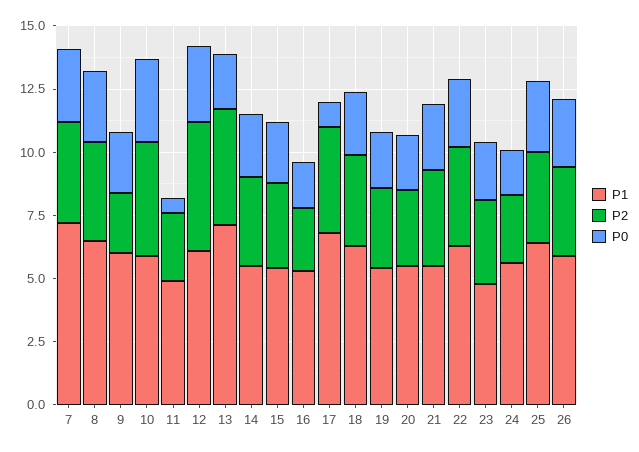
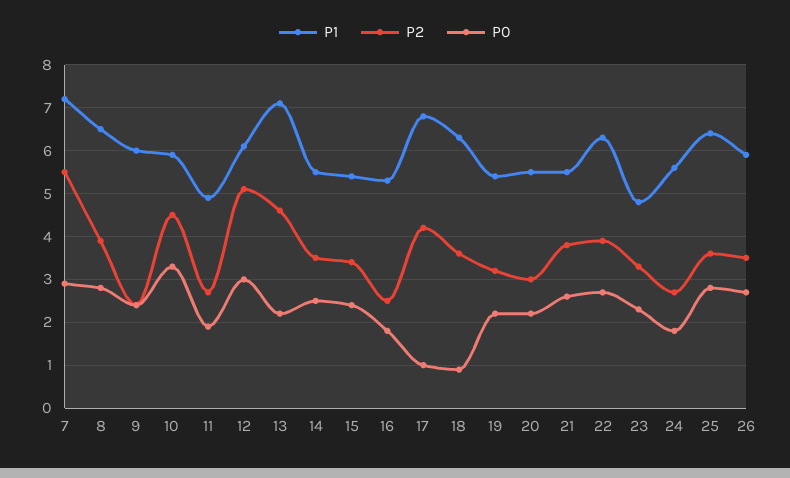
  {
    "P1": {
      "7": 7,
      "8": 6.5,
      "9": 6,
      "10": 6,
      "11": 5,
      "12": 6,
      "13": 7,
      "14": 5.5,
      "15": 5.5,
      "16": 5.5,
      "17": 7,
      "18": 6.5,
      "19": 5.5,
      "20": 5.5,
      "21": 5.5,
      "22": 6.5,
      "23": 5,
      "24": 5.5,
      "25": 6.5,
      "26": 6
    },
    "P2": {
-     "7": 4,
+     "7": 5.5,
      "8": 4,
      "9": 2.5,
      "10": 4.5,
      "11": 2.5,
      "12": 5,
      "13": 4.5,
      "14": 3.5,
      "15": 3.5,
      "16": 2.5,
      "17": 4,
      "18": 3.5,
      "19": 3,
      "20": 3,
      "21": 4,
      "22": 4,
      "23": 3.5,
      "24": 2.5,
      "25": 3.5,
      "26": 3.5
    },
    "P0": {
      "7": 3,
      "8": 3,
      "9": 2.5,
      "10": 3.5,
-     "11": 0.5,
+     "11": 2,
      "12": 3,
      "13": 2,
      "14": 2.5,
      "15": 2.5,
      "16": 2,
      "17": 1,
-     "18": 2.5,
+     "18": 1,
      "19": 2,
      "20": 2,
      "21": 2.5,
      "22": 2.5,
      "23": 2.5,
      "24": 2,
      "25": 3,
      "26": 2.5
    }
  }

